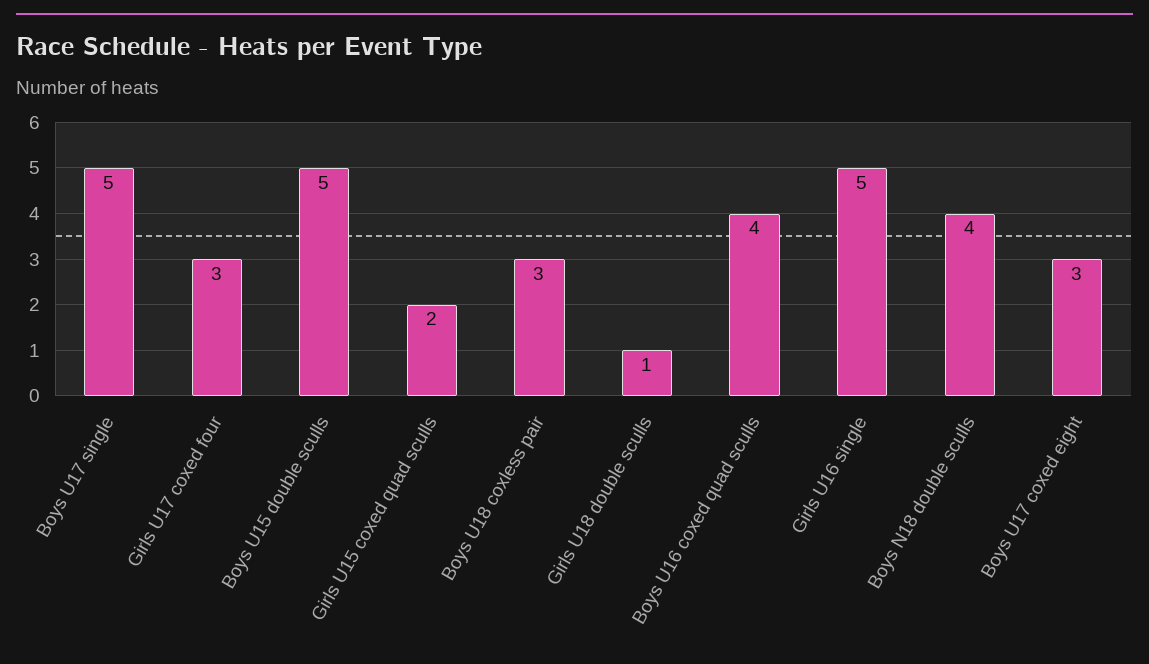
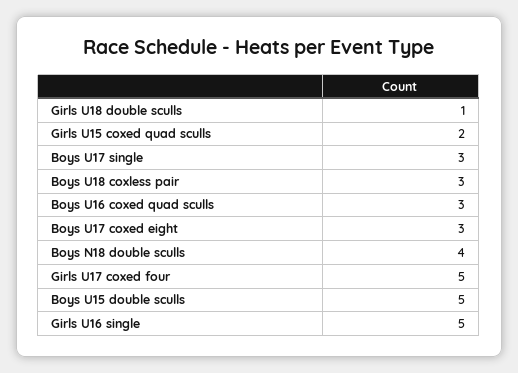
  {
-   "Boys U17 single": 5,
+   "Boys U17 single": 3,
-   "Girls U17 coxed four": 3,
+   "Girls U17 coxed four": 5,
    "Boys U15 double sculls": 5,
    "Girls U15 coxed quad sculls": 2,
    "Boys U18 coxless pair": 3,
    "Girls U18 double sculls": 1,
-   "Boys U16 coxed quad sculls": 4,
+   "Boys U16 coxed quad sculls": 3,
    "Girls U16 single": 5,
    "Boys N18 double sculls": 4,
    "Boys U17 coxed eight": 3
  }

